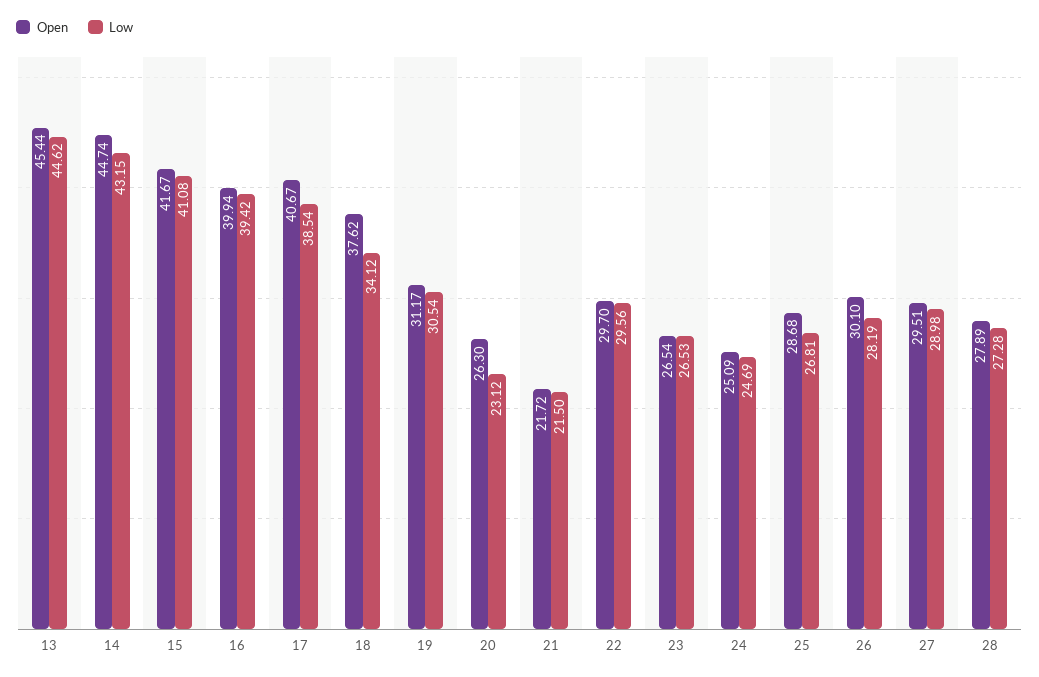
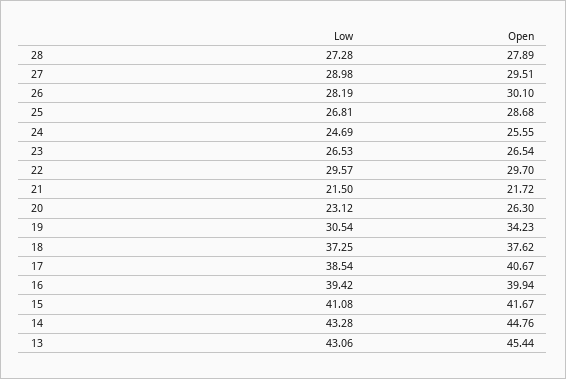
  {
    "Open": {
      "13": 45.44,
-     "14": 44.74,
+     "14": 44.76,
      "15": 41.67,
      "16": 39.94,
      "17": 40.67,
      "18": 37.62,
-     "19": 31.17,
+     "19": 34.23,
      "20": 26.3,
      "21": 21.72,
      "22": 29.7,
      "23": 26.54,
-     "24": 25.09,
+     "24": 25.55,
      "25": 28.68,
      "26": 30.1,
      "27": 29.51,
      "28": 27.89
    },
    "Low": {
-     "13": 44.62,
+     "13": 43.06,
-     "14": 43.15,
+     "14": 43.28,
      "15": 41.08,
      "16": 39.42,
      "17": 38.54,
-     "18": 34.12,
+     "18": 37.25,
      "19": 30.54,
      "20": 23.12,
      "21": 21.5,
-     "22": 29.56,
+     "22": 29.57,
      "23": 26.53,
      "24": 24.69,
      "25": 26.81,
      "26": 28.19,
      "27": 28.98,
      "28": 27.28
    }
  }

